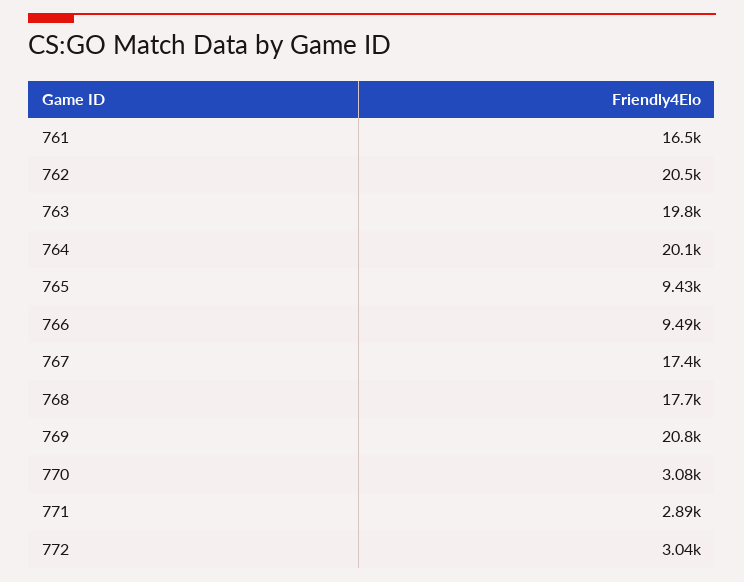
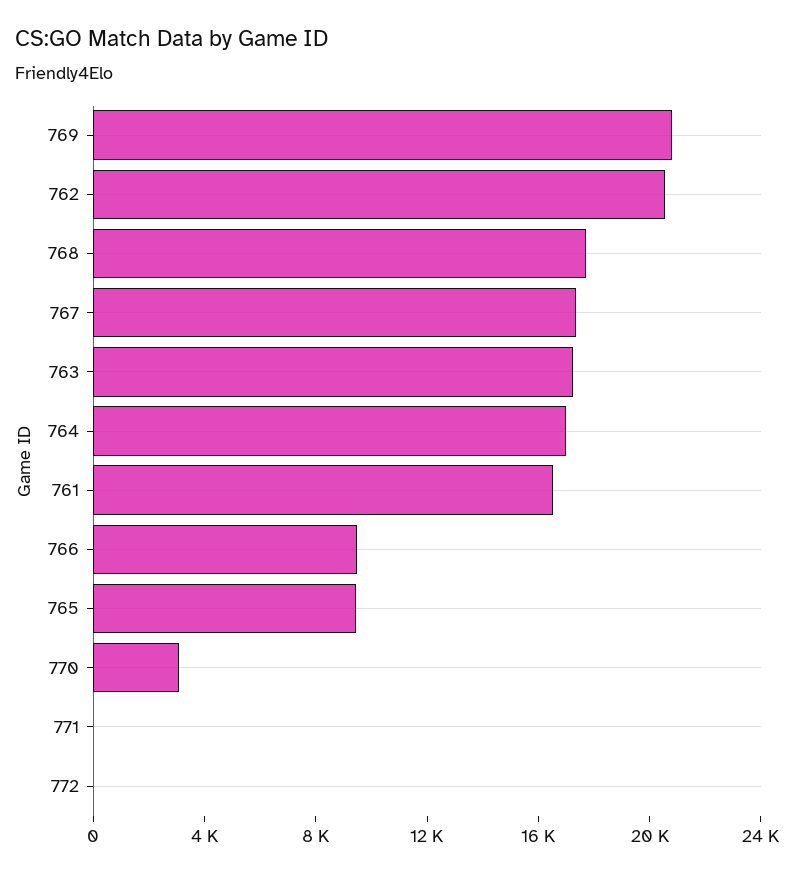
  {
    "761": 16500,
    "762": 20500,
-   "763": 19800,
+   "763": 17000,
-   "764": 20100,
+   "764": 17000,
    "765": 9430,
    "766": 9490,
    "767": 17400,
    "768": 17700,
    "769": 20800,
    "770": 3080,
-   "771": 2890,
+   "771": 0,
-   "772": 3040
+   "772": 0
  }

